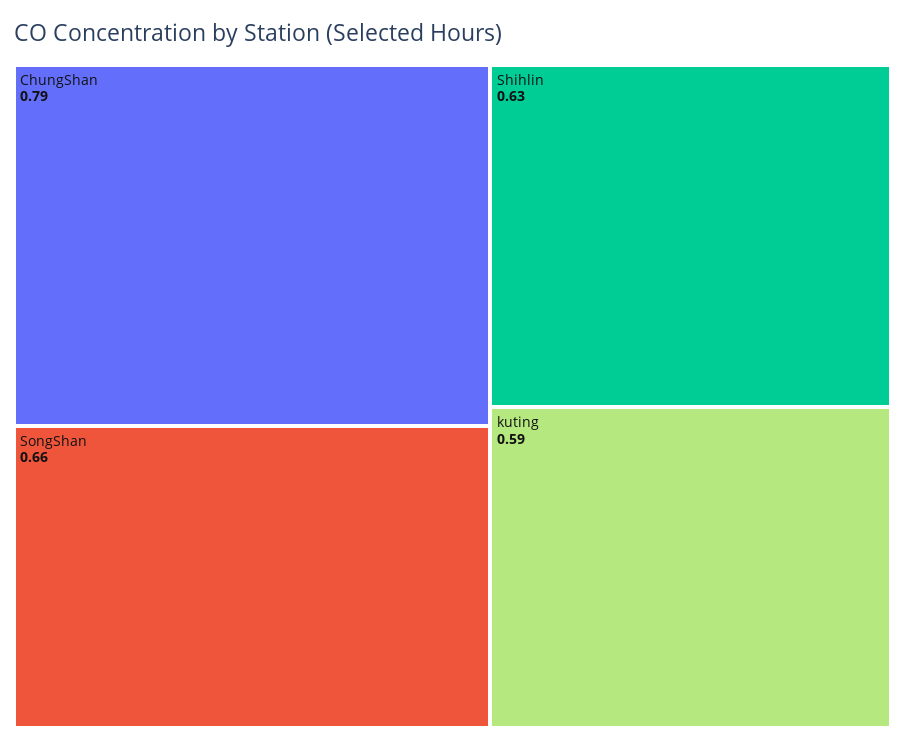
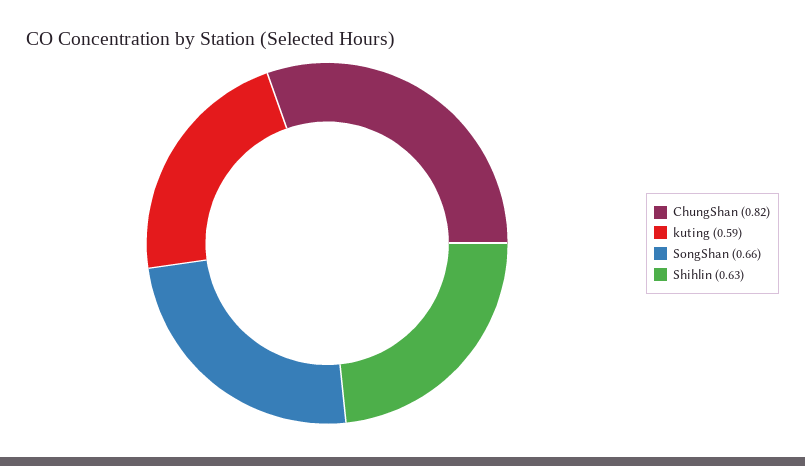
  {
-   "ChungShan": 0.79,
+   "ChungShan": 0.82,
    "SongShan": 0.66,
    "Shihlin": 0.63,
    "kuting": 0.59
  }

